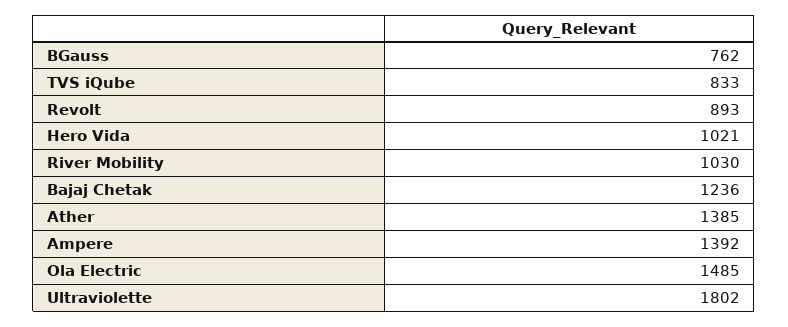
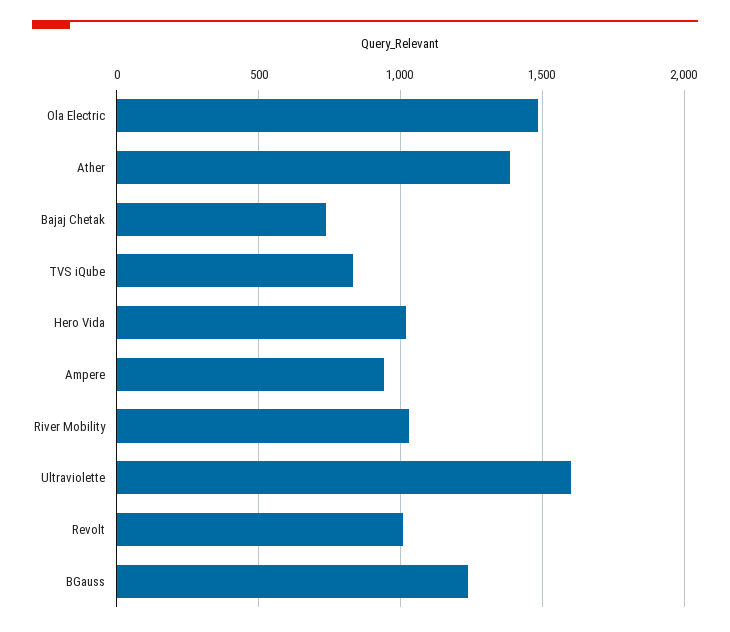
  {
-   "BGauss": 762,
+   "BGauss": 1250,
    "TVS iQube": 833,
-   "Revolt": 893,
+   "Revolt": 1000,
    "Hero Vida": 1021,
    "River Mobility": 1030,
-   "Bajaj Chetak": 1236,
+   "Bajaj Chetak": 750,
    "Ather": 1385,
-   "Ampere": 1392,
+   "Ampere": 950,
    "Ola Electric": 1485,
-   "Ultraviolette": 1802
+   "Ultraviolette": 1600
  }

